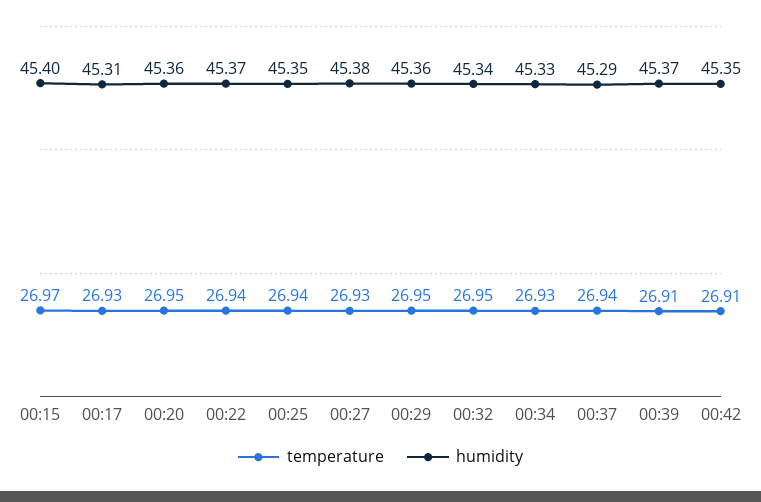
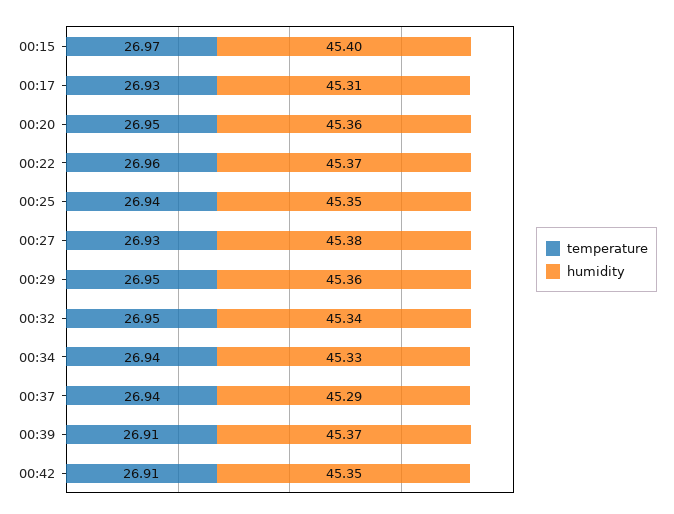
  {
    "temperature": {
      "00:15": 26.97,
      "00:17": 26.93,
      "00:20": 26.95,
-     "00:22": 26.94,
+     "00:22": 26.96,
      "00:25": 26.94,
      "00:27": 26.93,
      "00:29": 26.95,
      "00:32": 26.95,
-     "00:34": 26.93,
+     "00:34": 26.94,
      "00:37": 26.94,
      "00:39": 26.91,
      "00:42": 26.91
    },
    "humidity": {
      "00:15": 45.4,
      "00:17": 45.31,
      "00:20": 45.36,
      "00:22": 45.37,
      "00:25": 45.35,
      "00:27": 45.38,
      "00:29": 45.36,
      "00:32": 45.34,
      "00:34": 45.33,
      "00:37": 45.29,
      "00:39": 45.37,
      "00:42": 45.35
    }
  }

